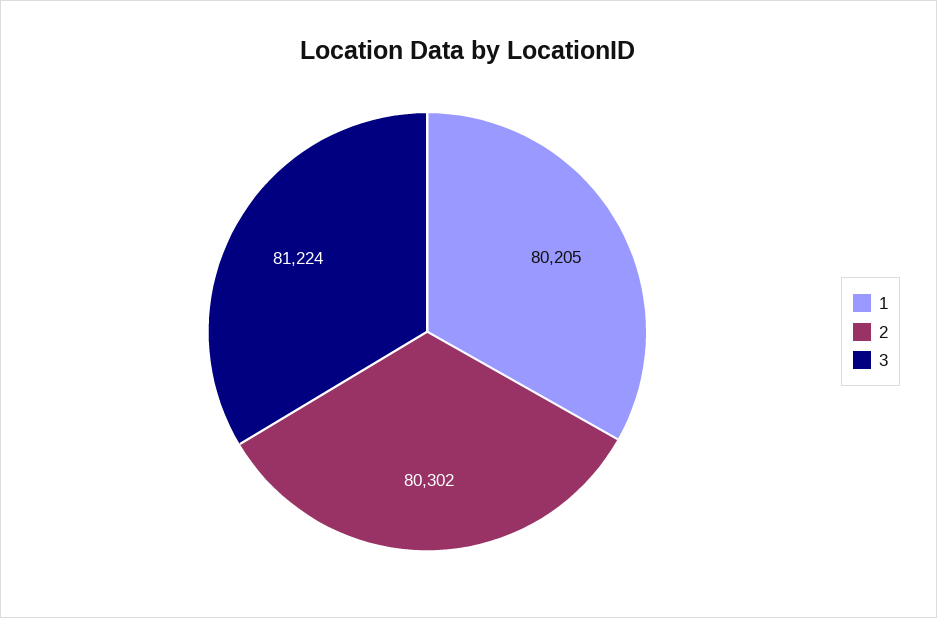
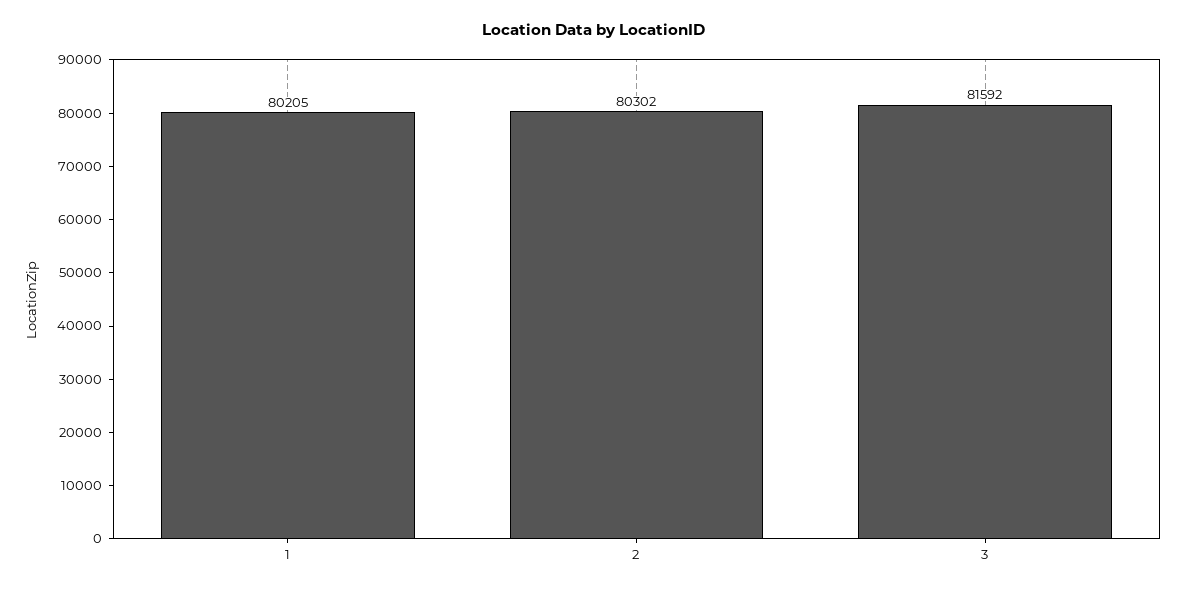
  {
    "1": 80205,
    "2": 80302,
-   "3": 81224
+   "3": 81592
  }

